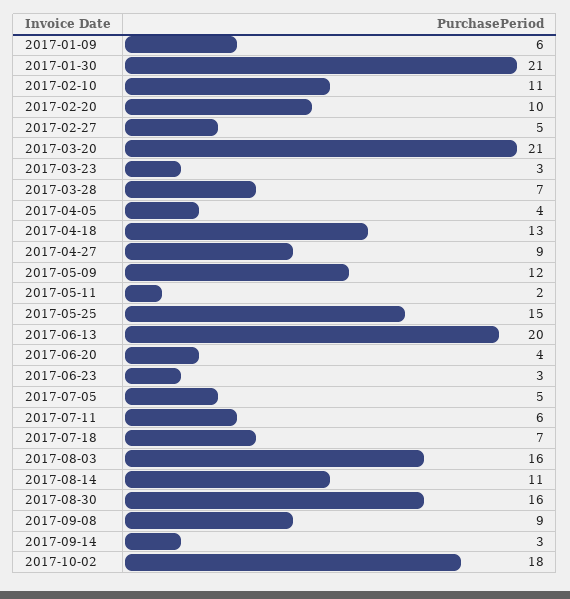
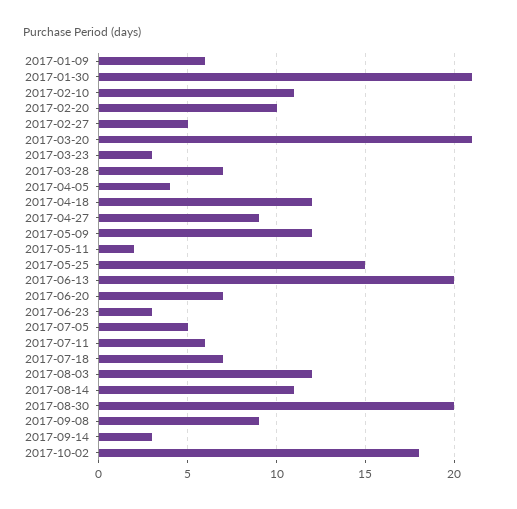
  {
    "2017-01-09": 6,
    "2017-01-30": 21,
    "2017-02-10": 11,
    "2017-02-20": 10,
    "2017-02-27": 5,
    "2017-03-20": 21,
    "2017-03-23": 3,
    "2017-03-28": 7,
    "2017-04-05": 4,
-   "2017-04-18": 13,
+   "2017-04-18": 12,
    "2017-04-27": 9,
    "2017-05-09": 12,
    "2017-05-11": 2,
    "2017-05-25": 15,
    "2017-06-13": 20,
-   "2017-06-20": 4,
+   "2017-06-20": 7,
    "2017-06-23": 3,
    "2017-07-05": 5,
    "2017-07-11": 6,
    "2017-07-18": 7,
-   "2017-08-03": 16,
+   "2017-08-03": 12,
    "2017-08-14": 11,
-   "2017-08-30": 16,
+   "2017-08-30": 20,
    "2017-09-08": 9,
    "2017-09-14": 3,
    "2017-10-02": 18
  }

